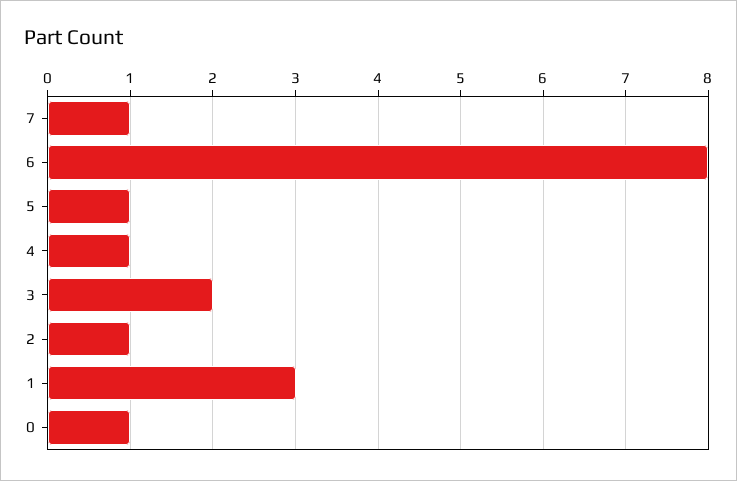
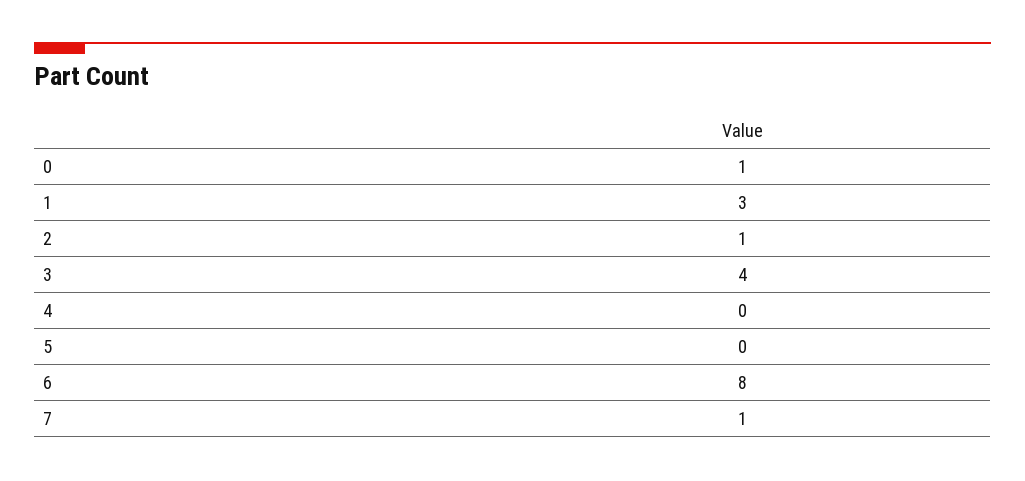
  {
    "7": 1,
    "6": 8,
-   "5": 1,
+   "5": 0,
-   "4": 1,
+   "4": 0,
-   "3": 2,
+   "3": 4,
    "2": 1,
    "1": 3,
    "0": 1
  }

